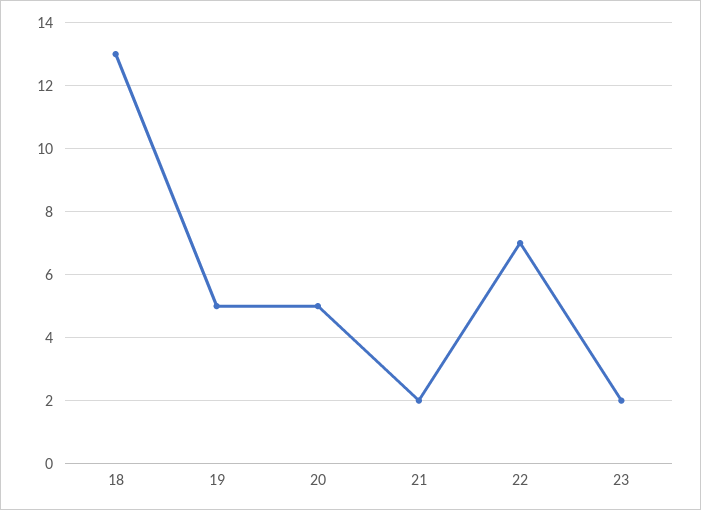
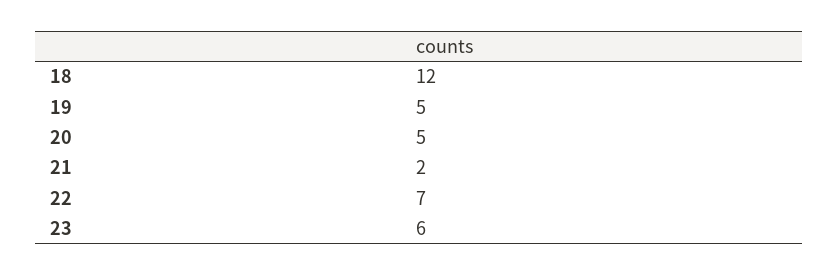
  {
-   "18": 13,
+   "18": 12,
    "19": 5,
    "20": 5,
    "21": 2,
    "22": 7,
-   "23": 2
+   "23": 6
  }

